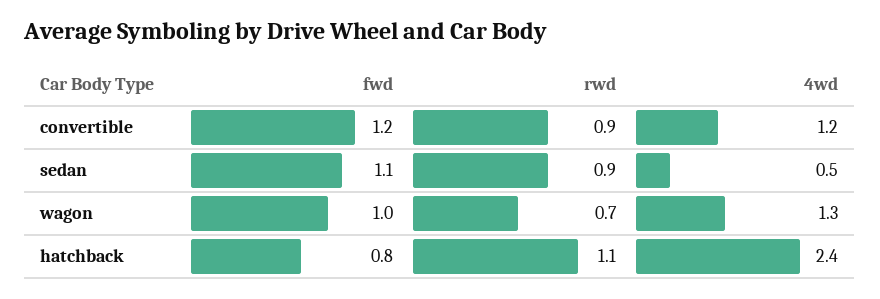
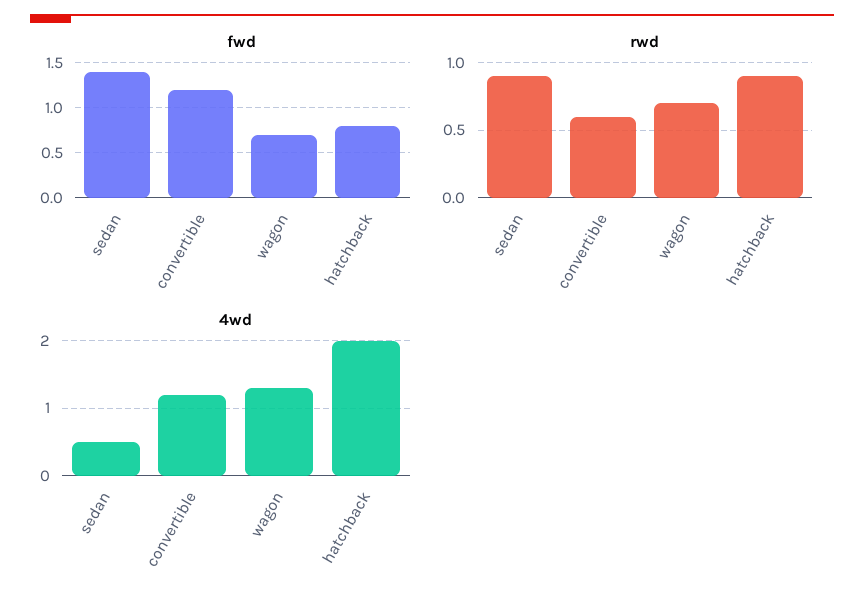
  {
    "fwd": {
      "convertible": 1.2,
-     "sedan": 1.1,
+     "sedan": 1.4,
-     "wagon": 1,
+     "wagon": 0.7,
      "hatchback": 0.8
    },
    "rwd": {
-     "convertible": 0.9,
+     "convertible": 0.6,
      "sedan": 0.9,
      "wagon": 0.7,
-     "hatchback": 1.1
+     "hatchback": 0.9
    },
    "4wd": {
      "convertible": 1.2,
      "sedan": 0.5,
      "wagon": 1.3,
-     "hatchback": 2.4
+     "hatchback": 2
    }
  }

